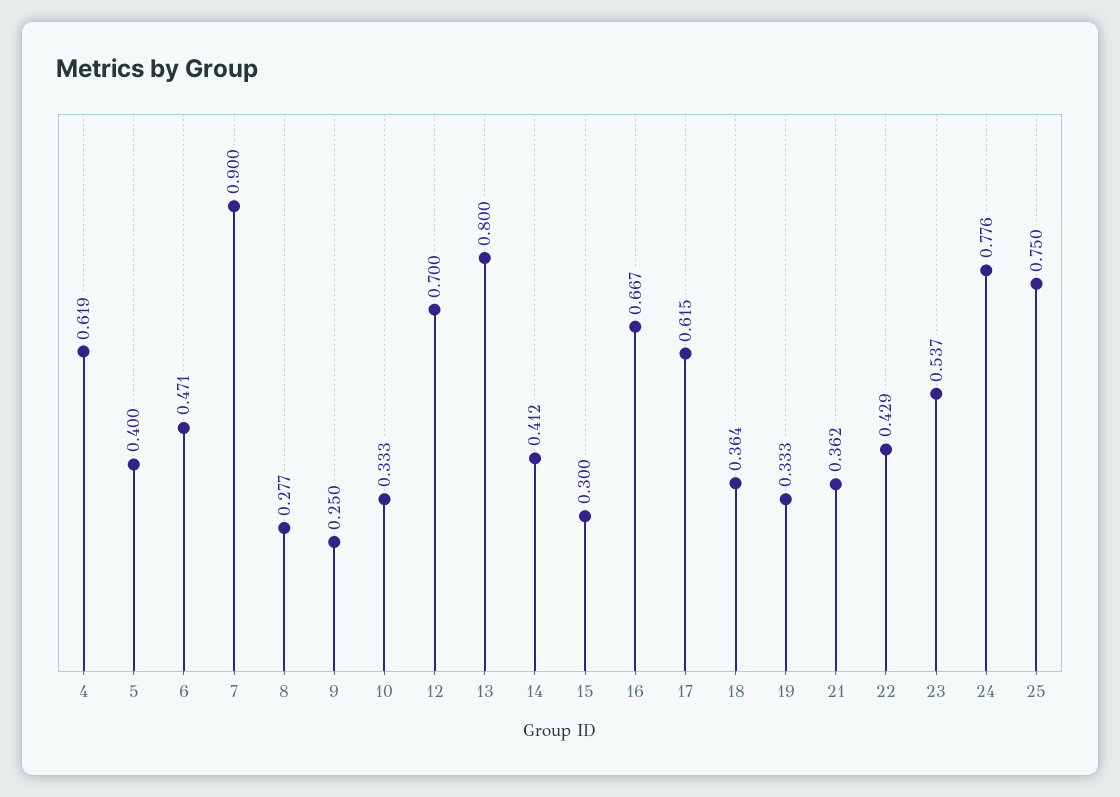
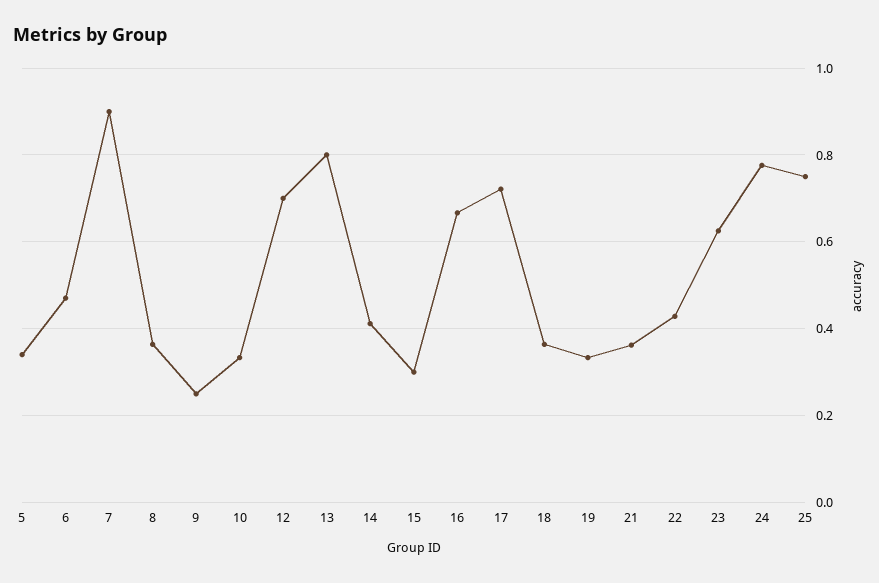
  {
-   "4": 0.619,
-   "5": 0.4,
+   "5": 0.34,
    "6": 0.471,
    "7": 0.9,
-   "8": 0.277,
+   "8": 0.36,
    "9": 0.25,
    "10": 0.333,
    "12": 0.7,
    "13": 0.8,
    "14": 0.412,
    "15": 0.3,
    "16": 0.667,
-   "17": 0.615,
+   "17": 0.72,
    "18": 0.364,
    "19": 0.333,
    "21": 0.362,
    "22": 0.429,
-   "23": 0.537,
+   "23": 0.62,
    "24": 0.776,
    "25": 0.75
  }

